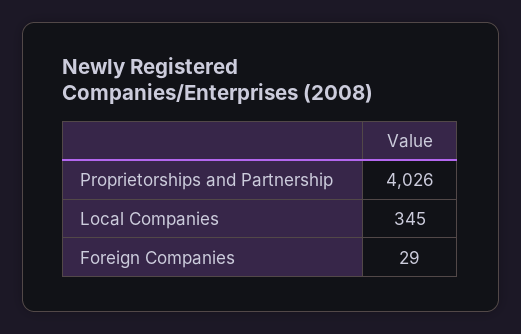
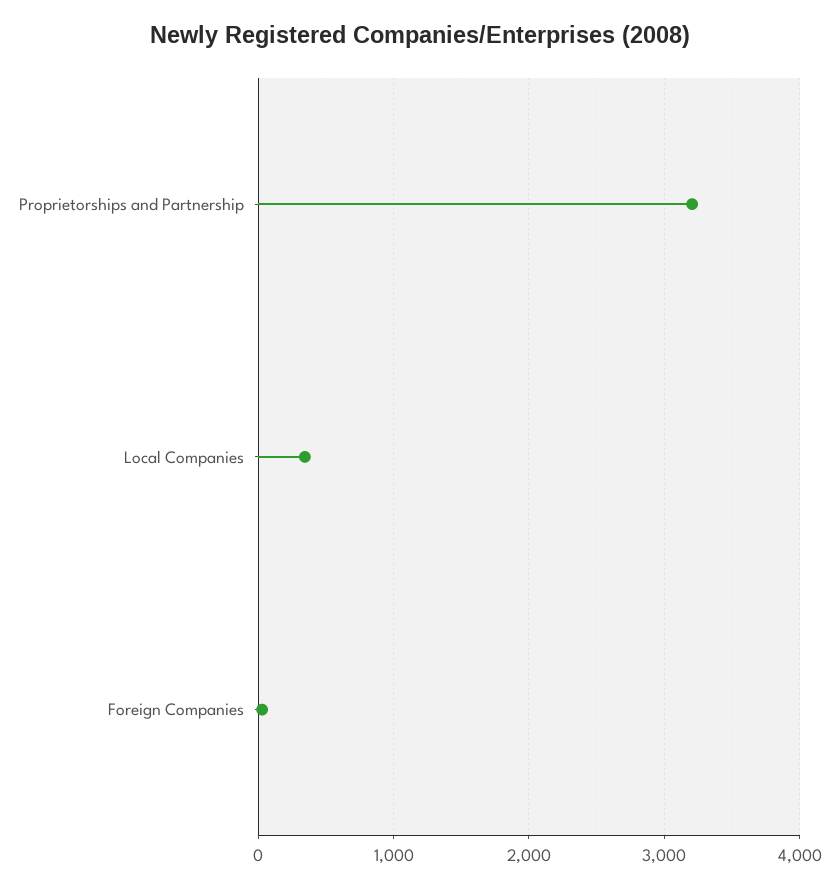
  {
-   "Proprietorships and Partnership": 4026,
+   "Proprietorships and Partnership": 3200,
    "Local Companies": 345,
    "Foreign Companies": 29
  }

